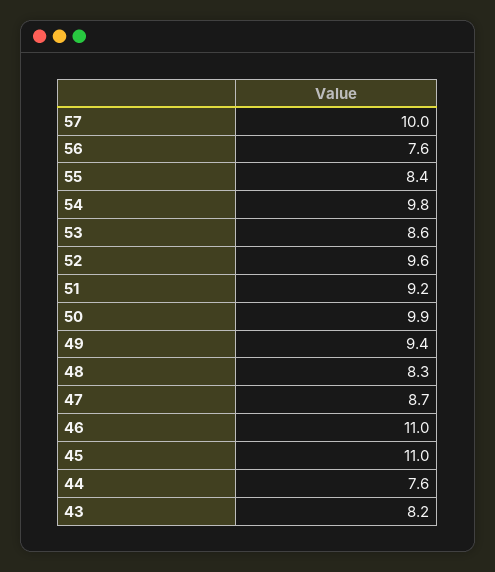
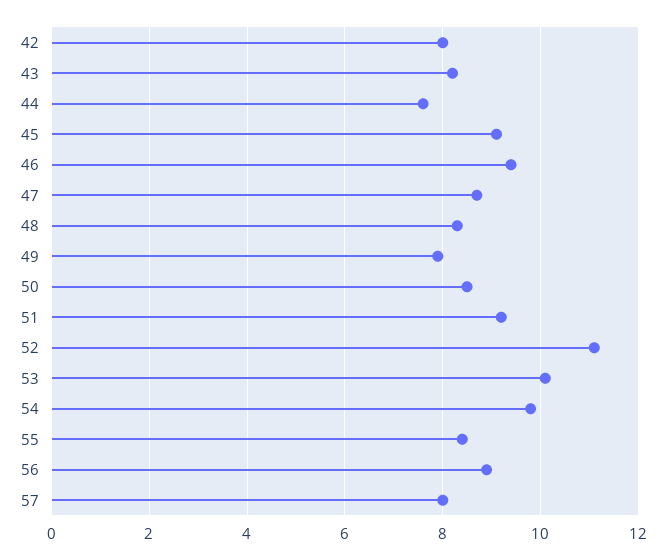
  {
-   "57": 10,
+   "57": 8,
-   "56": 7.6,
+   "56": 9,
    "55": 8.4,
    "54": 9.8,
-   "53": 8.6,
+   "53": 10,
-   "52": 9.6,
+   "52": 11,
    "51": 9.2,
-   "50": 9.9,
+   "50": 8.5,
-   "49": 9.4,
+   "49": 8,
    "48": 8.3,
    "47": 8.7,
-   "46": 11,
+   "46": 9.5,
-   "45": 11,
+   "45": 9,
    "44": 7.6,
-   "43": 8.2
+   "43": 8.2,
+   "42": 8
  }

